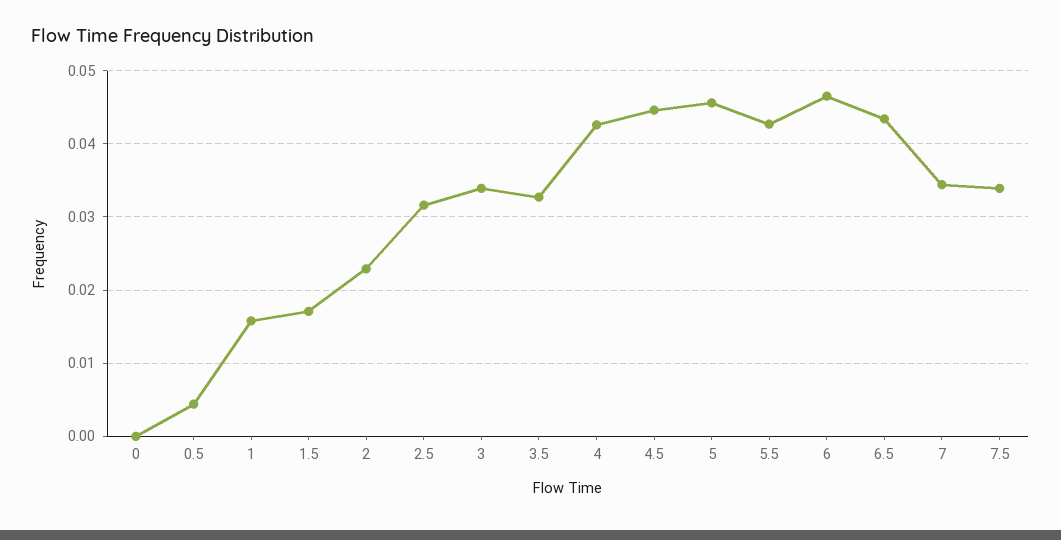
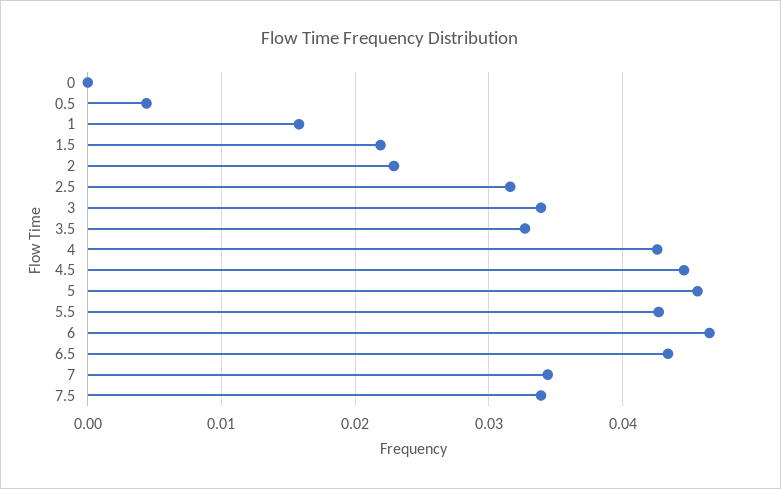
  {
    "0": 0,
    "0.5": 0.004,
    "1": 0.016,
-   "1.5": 0.017,
+   "1.5": 0.022,
    "2": 0.023,
    "2.5": 0.032,
    "3": 0.034,
    "3.5": 0.033,
    "4": 0.043,
    "4.5": 0.045,
    "5": 0.046,
    "5.5": 0.043,
    "6": 0.047,
    "6.5": 0.043,
    "7": 0.034,
    "7.5": 0.034
  }

